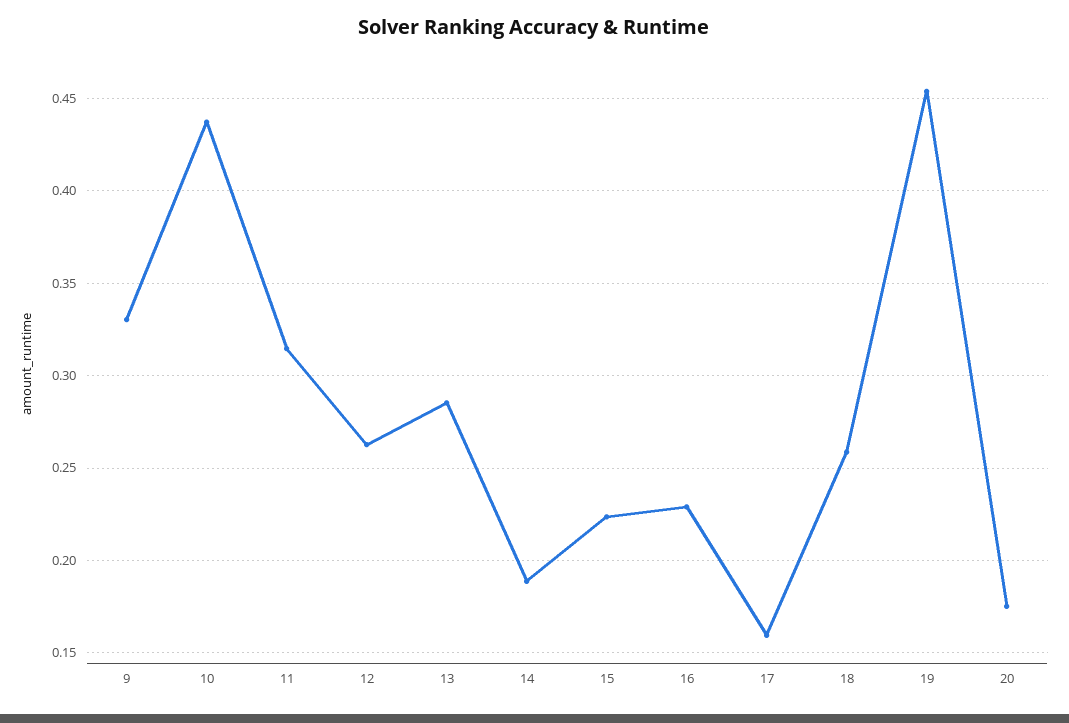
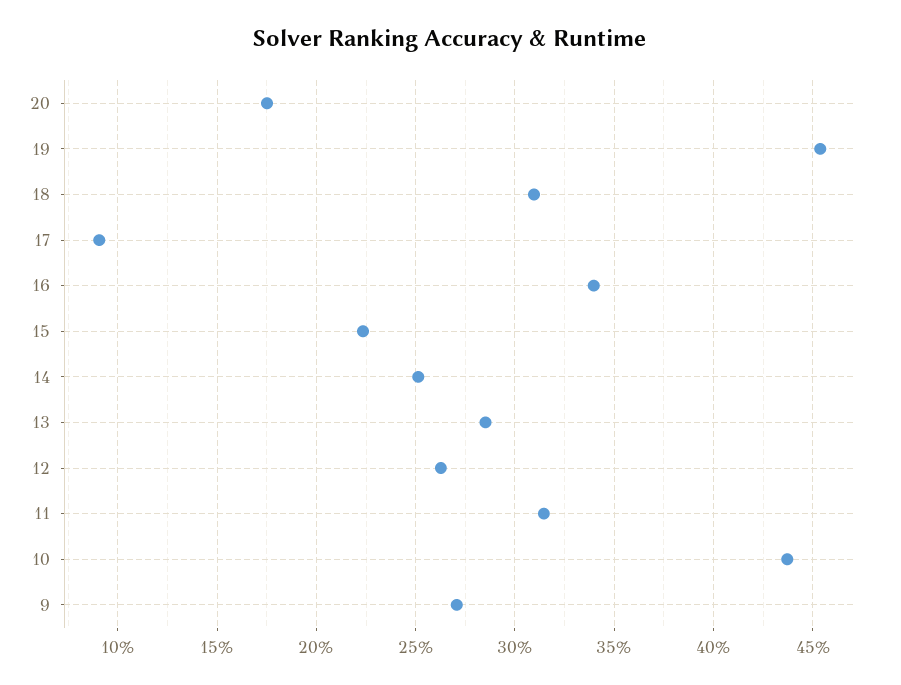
  {
-   "9": 0.33,
+   "9": 0.27,
    "10": 0.435,
    "11": 0.315,
    "12": 0.265,
    "13": 0.285,
-   "14": 0.19,
+   "14": 0.25,
    "15": 0.225,
-   "16": 0.23,
+   "16": 0.34,
-   "17": 0.16,
+   "17": 0.09,
-   "18": 0.26,
+   "18": 0.31,
    "19": 0.455,
    "20": 0.175
  }

